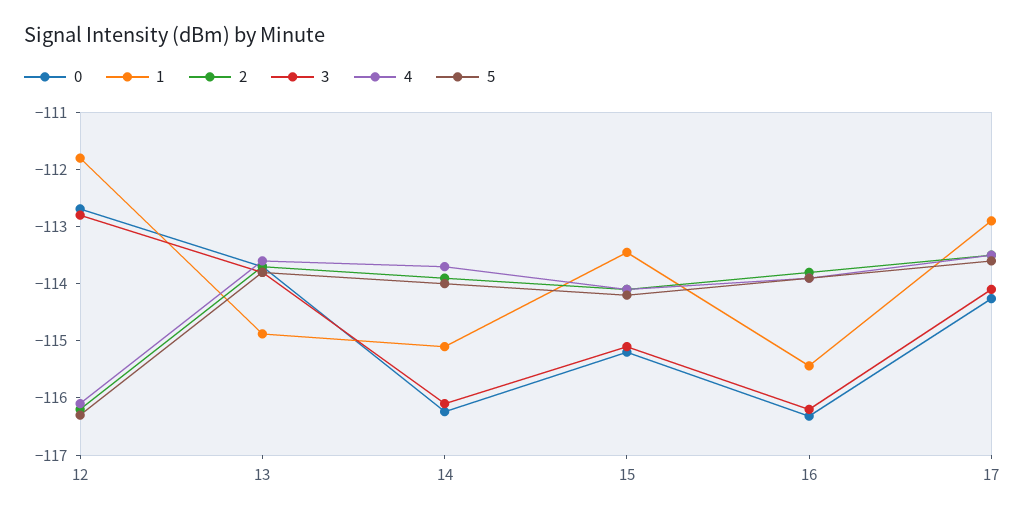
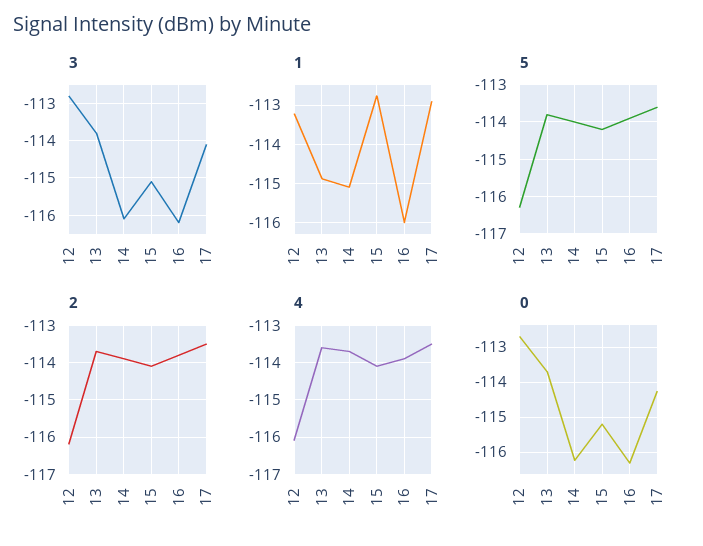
  {
    "0": {
      "12": -112.6,
      "13": -113.8,
      "14": -116.2,
      "15": -115.2,
      "16": -116.4,
      "17": -114.2
    },
    "1": {
-     "12": -111.8,
+     "12": -113.2,
      "13": -114.8,
      "14": -115.2,
-     "15": -113.4,
+     "15": -112.8,
-     "16": -115.4,
+     "16": -116,
      "17": -113
    },
    "2": {
      "12": -116.2,
      "13": -113.8,
      "14": -114,
      "15": -114.2,
      "16": -113.8,
      "17": -113.6
    },
    "3": {
      "12": -112.8,
      "13": -113.8,
      "14": -116.2,
      "15": -115.2,
      "16": -116.2,
      "17": -114.2
    },
    "4": {
      "12": -116.2,
      "13": -113.6,
      "14": -113.8,
      "15": -114.2,
      "16": -114,
      "17": -113.6
    },
    "5": {
      "12": -116.4,
      "13": -113.8,
      "14": -114,
      "15": -114.2,
      "16": -114,
      "17": -113.6
    }
  }

